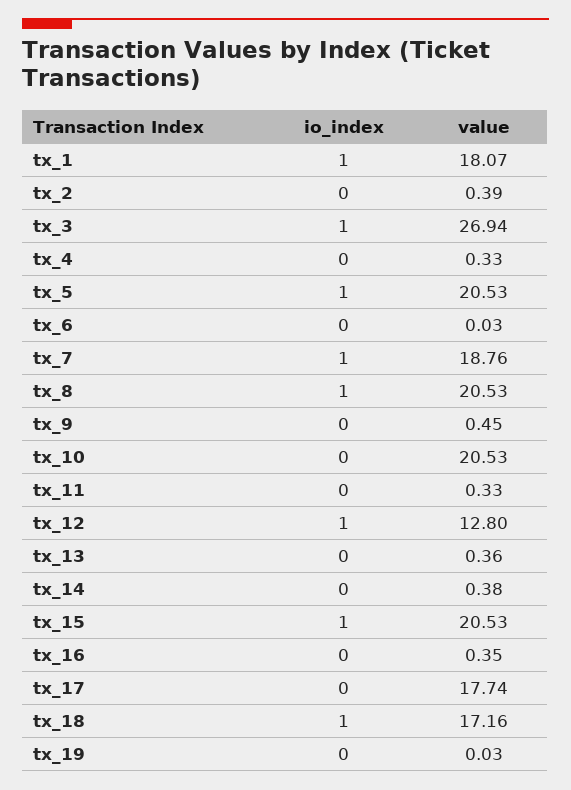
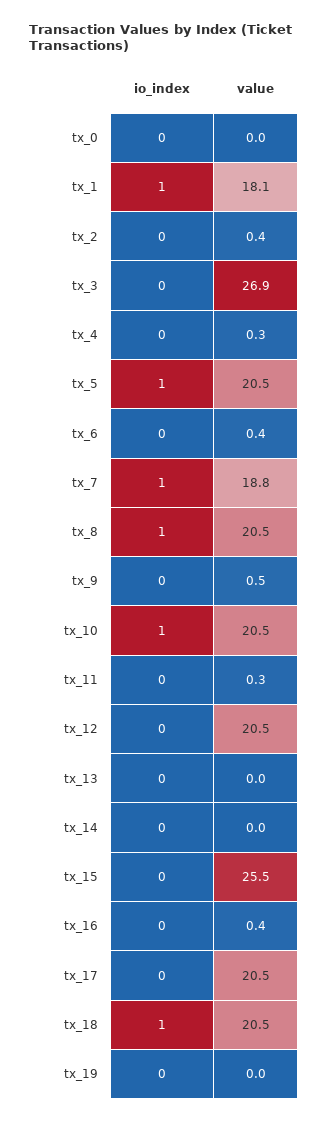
  {
    "io_index": {
      "tx_1": 1,
      "tx_2": 0,
-     "tx_3": 1,
+     "tx_3": 0,
      "tx_4": 0,
      "tx_5": 1,
      "tx_6": 0,
      "tx_7": 1,
      "tx_8": 1,
      "tx_9": 0,
-     "tx_10": 0,
+     "tx_10": 1,
      "tx_11": 0,
-     "tx_12": 1,
+     "tx_12": 0,
      "tx_13": 0,
      "tx_14": 0,
-     "tx_15": 1,
+     "tx_15": 0,
      "tx_16": 0,
      "tx_17": 0,
      "tx_18": 1,
-     "tx_19": 0
+     "tx_19": 0,
+     "tx_0": 0
    },
    "value": {
      "tx_1": 18.07,
      "tx_2": 0.39,
      "tx_3": 26.94,
      "tx_4": 0.33,
      "tx_5": 20.53,
-     "tx_6": 0.03,
+     "tx_6": 0.4,
      "tx_7": 18.76,
      "tx_8": 20.53,
      "tx_9": 0.45,
      "tx_10": 20.53,
      "tx_11": 0.33,
-     "tx_12": 12.8,
+     "tx_12": 20.5,
-     "tx_13": 0.36,
+     "tx_13": 0,
-     "tx_14": 0.38,
+     "tx_14": 0,
-     "tx_15": 20.53,
+     "tx_15": 25.5,
      "tx_16": 0.35,
-     "tx_17": 17.74,
+     "tx_17": 20.5,
-     "tx_18": 17.16,
+     "tx_18": 20.5,
-     "tx_19": 0.03
+     "tx_19": 0.03,
+     "tx_0": 0
    }
  }

